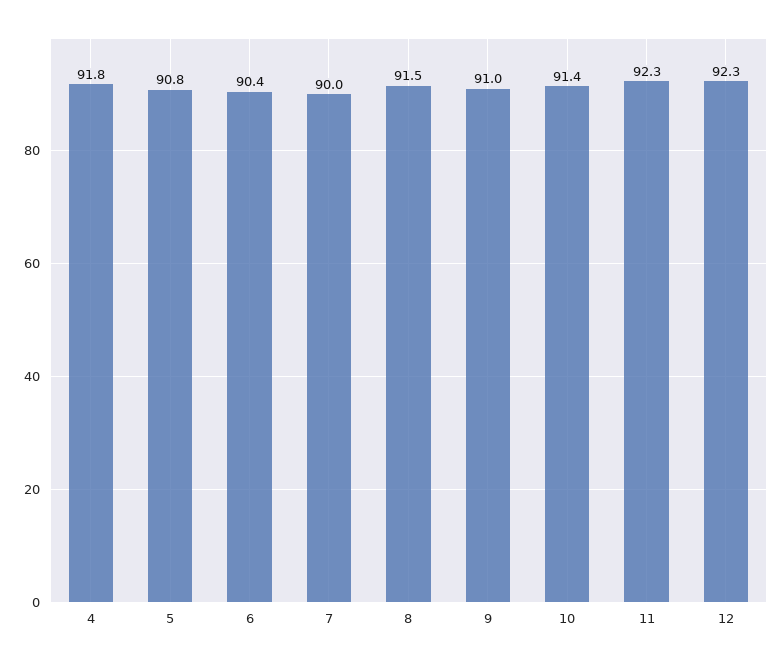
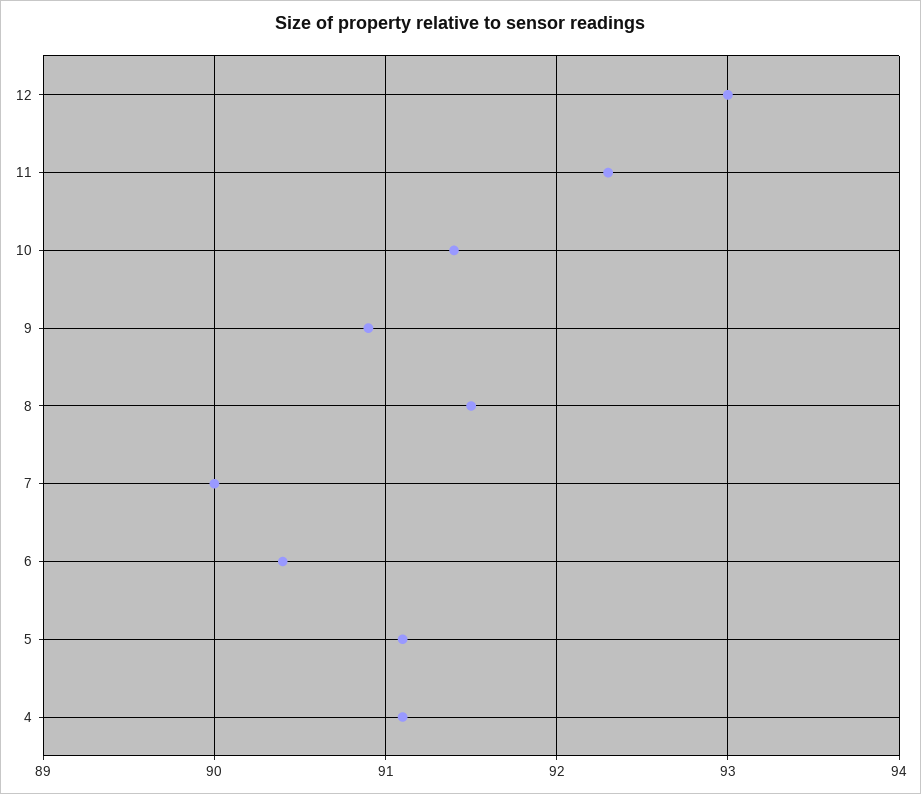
  {
-   "4": 91.8,
+   "4": 91.1,
-   "5": 90.8,
+   "5": 91.1,
    "6": 90.4,
    "7": 90,
    "8": 91.5,
-   "9": 91,
+   "9": 90.9,
    "10": 91.4,
    "11": 92.3,
-   "12": 92.3
+   "12": 93
  }

